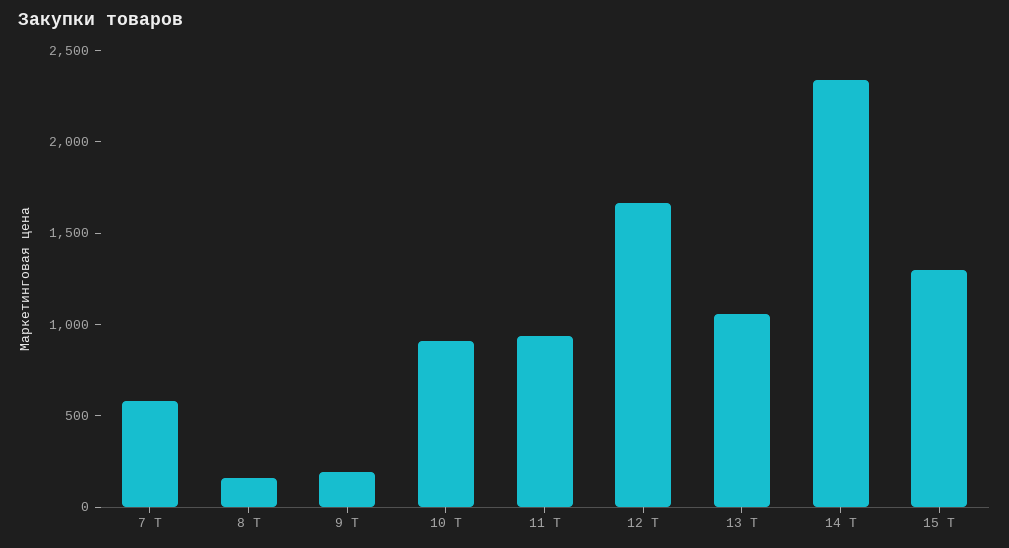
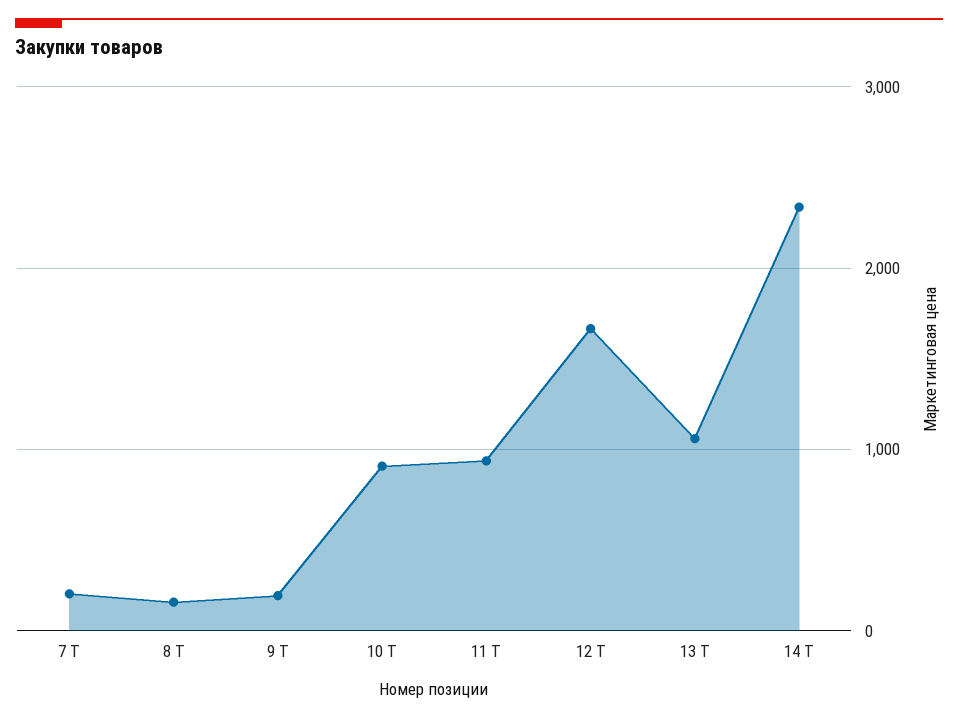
  {
-   "7 Т": 600,
+   "7 Т": 200,
    "8 Т": 200,
    "9 Т": 200,
    "10 Т": 900,
    "11 Т": 900,
    "12 Т": 1700,
    "13 Т": 1100,
-   "14 Т": 2300,
+   "14 Т": 2300
-   "15 Т": 1300
  }

